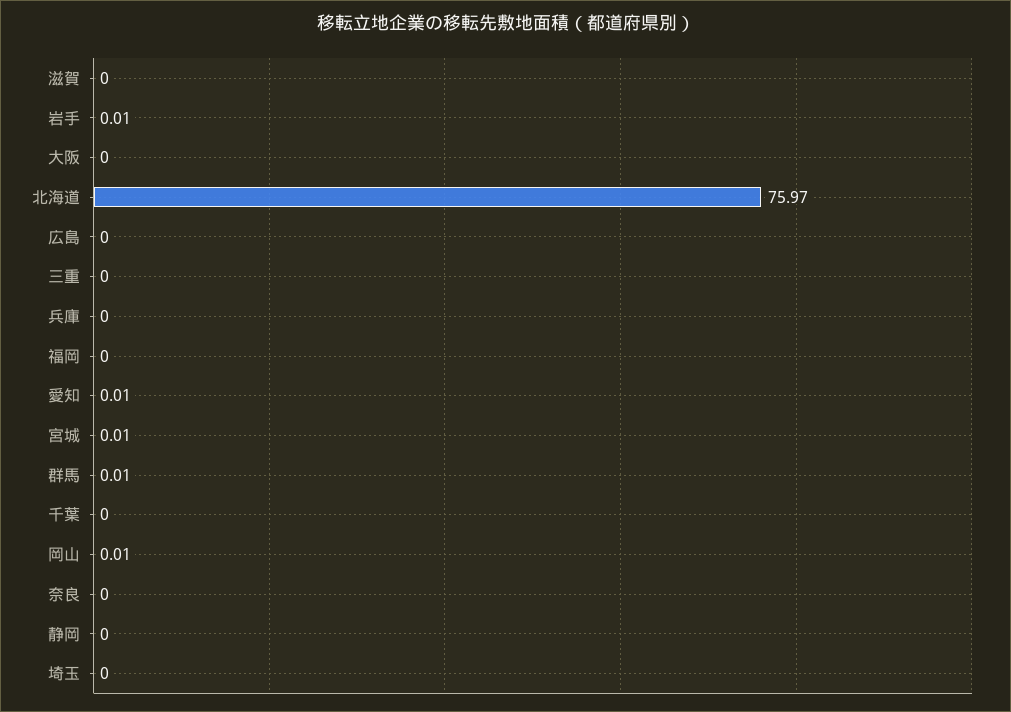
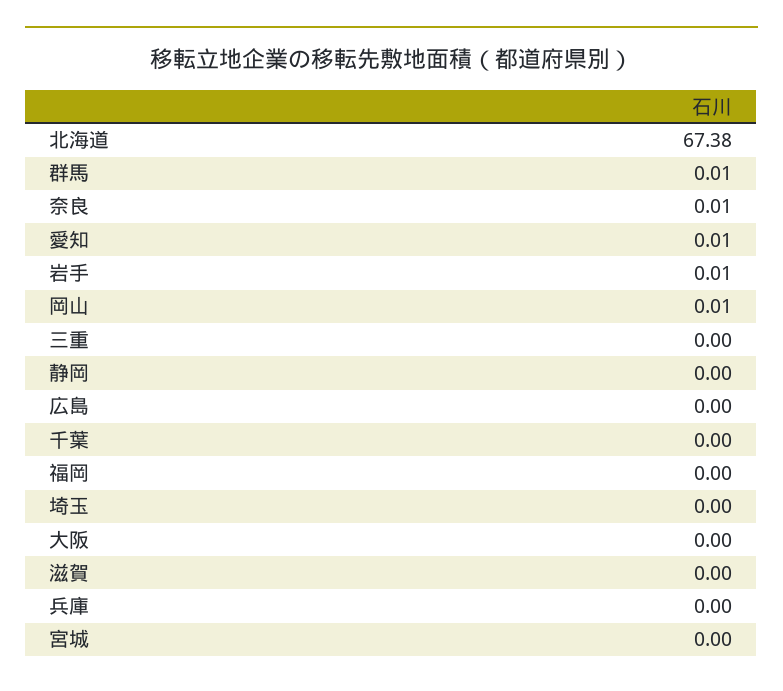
  {
    "滋賀": 0,
    "岩手": 0.01,
    "大阪": 0,
-   "北海道": 75.97,
+   "北海道": 67.38,
    "広島": 0,
    "三重": 0,
    "兵庫": 0,
    "福岡": 0,
    "愛知": 0.01,
-   "宮城": 0.01,
+   "宮城": 0,
    "群馬": 0.01,
    "千葉": 0,
    "岡山": 0.01,
-   "奈良": 0,
+   "奈良": 0.01,
    "静岡": 0,
    "埼玉": 0
  }

